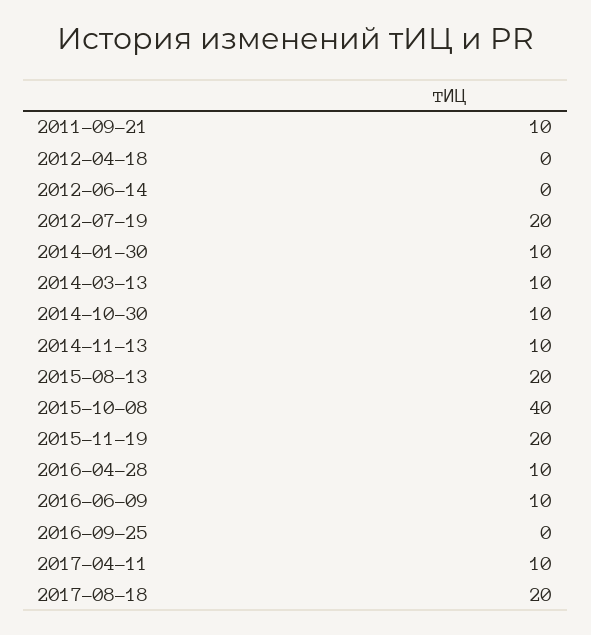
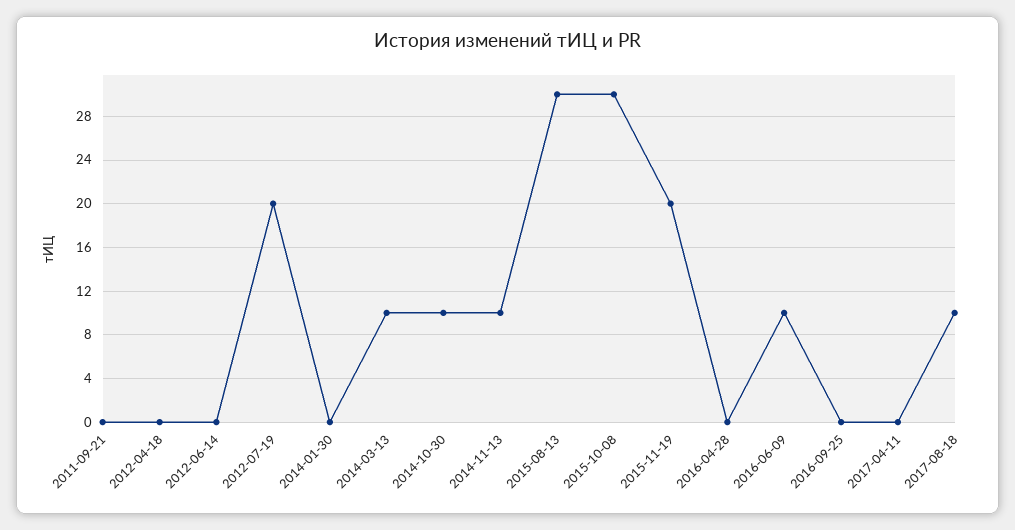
  {
-   "2011-09-21": 10,
+   "2011-09-21": 0,
    "2012-04-18": 0,
    "2012-06-14": 0,
    "2012-07-19": 20,
-   "2014-01-30": 10,
+   "2014-01-30": 0,
    "2014-03-13": 10,
    "2014-10-30": 10,
    "2014-11-13": 10,
-   "2015-08-13": 20,
+   "2015-08-13": 30,
-   "2015-10-08": 40,
+   "2015-10-08": 30,
    "2015-11-19": 20,
-   "2016-04-28": 10,
+   "2016-04-28": 0,
    "2016-06-09": 10,
    "2016-09-25": 0,
-   "2017-04-11": 10,
+   "2017-04-11": 0,
-   "2017-08-18": 20
+   "2017-08-18": 10
  }

